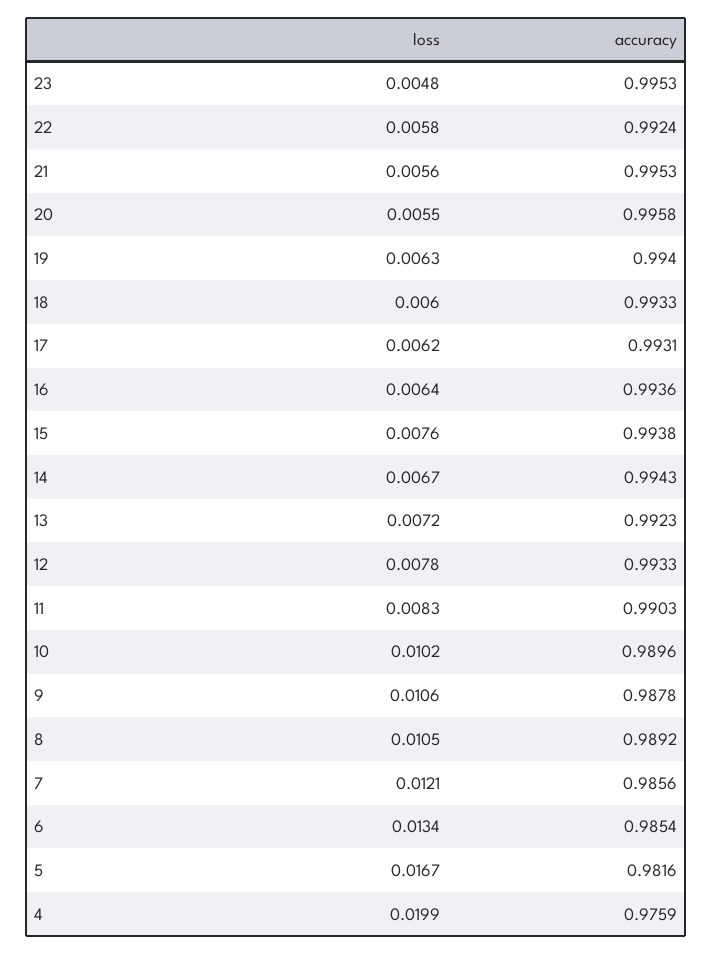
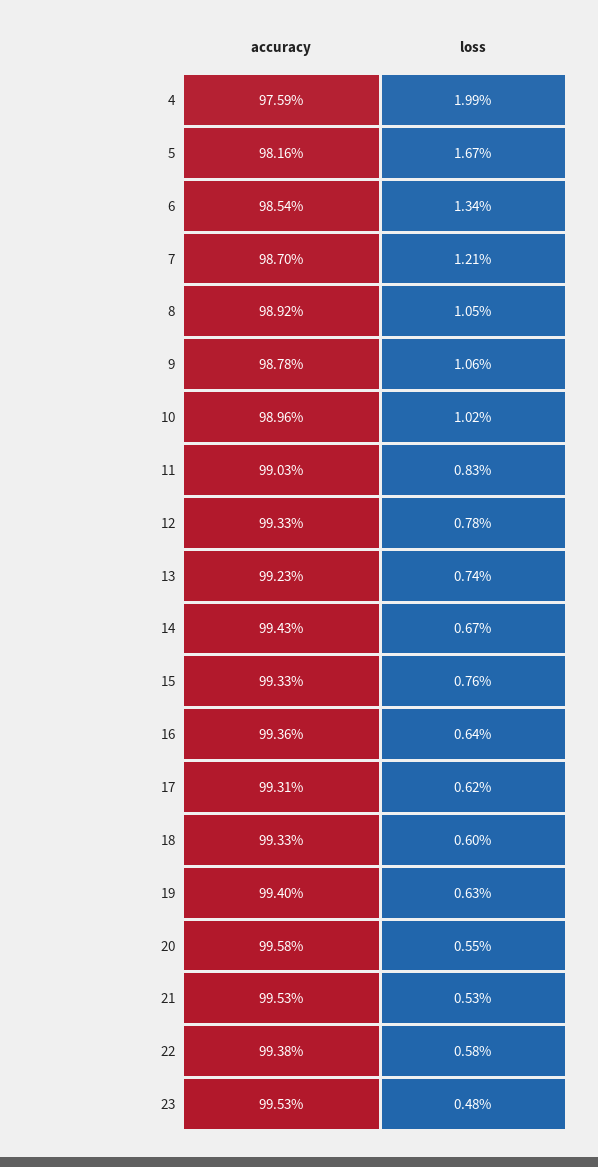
  {
    "loss": {
      "23": 0.0048,
      "22": 0.0058,
-     "21": 0.0056,
+     "21": 0.0053,
      "20": 0.0055,
      "19": 0.0063,
      "18": 0.006,
      "17": 0.0062,
      "16": 0.0064,
      "15": 0.0076,
      "14": 0.0067,
-     "13": 0.0072,
+     "13": 0.0074,
      "12": 0.0078,
      "11": 0.0083,
      "10": 0.0102,
      "9": 0.0106,
      "8": 0.0105,
      "7": 0.0121,
      "6": 0.0134,
      "5": 0.0167,
      "4": 0.0199
    },
    "accuracy": {
      "23": 0.9953,
-     "22": 0.9924,
+     "22": 0.9938,
      "21": 0.9953,
      "20": 0.9958,
      "19": 0.994,
      "18": 0.9933,
      "17": 0.9931,
      "16": 0.9936,
-     "15": 0.9938,
+     "15": 0.9933,
      "14": 0.9943,
      "13": 0.9923,
      "12": 0.9933,
      "11": 0.9903,
      "10": 0.9896,
      "9": 0.9878,
      "8": 0.9892,
-     "7": 0.9856,
+     "7": 0.987,
      "6": 0.9854,
      "5": 0.9816,
      "4": 0.9759
    }
  }

